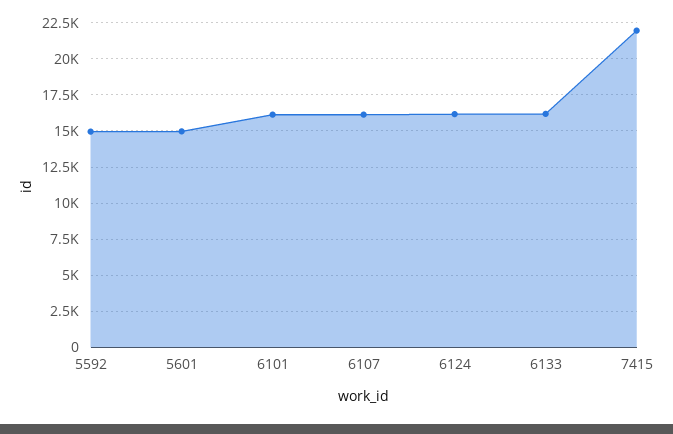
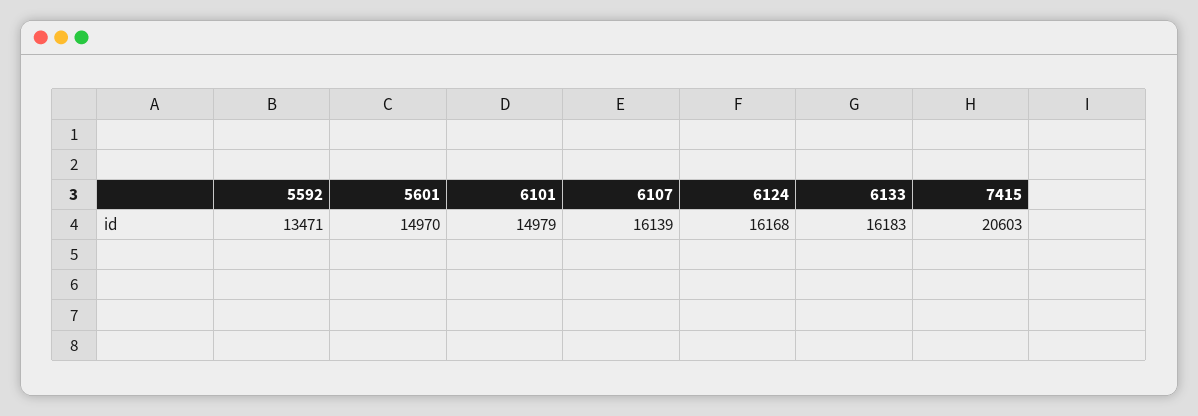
  {
-   "5592": 15000,
+   "5592": 13471,
    "5601": 14970,
-   "6101": 16000,
+   "6101": 14979,
    "6107": 16139,
    "6124": 16168,
    "6133": 16183,
-   "7415": 22000
+   "7415": 20603
  }

